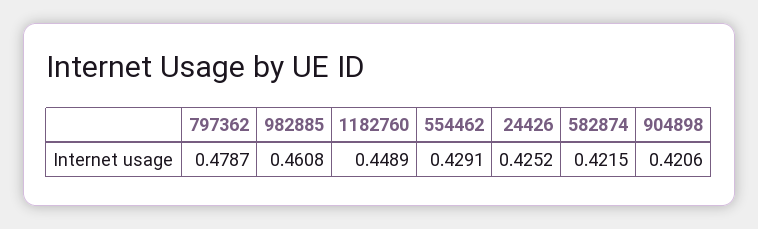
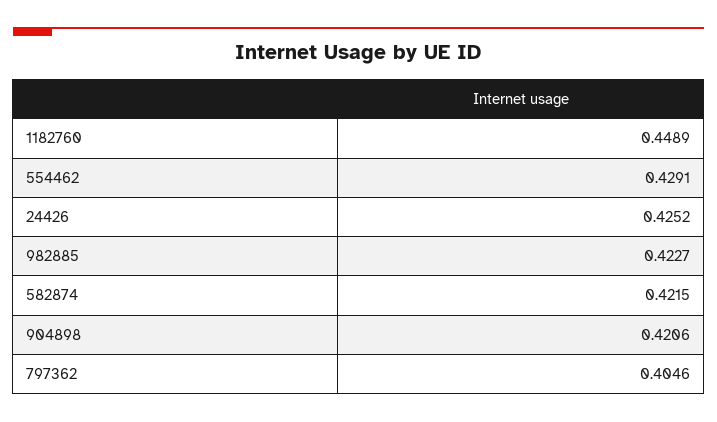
  {
-   "797362": 0.4787,
+   "797362": 0.4046,
-   "982885": 0.4608,
+   "982885": 0.4227,
    "1182760": 0.4489,
    "554462": 0.4291,
    "24426": 0.4252,
    "582874": 0.4215,
    "904898": 0.4206
  }

